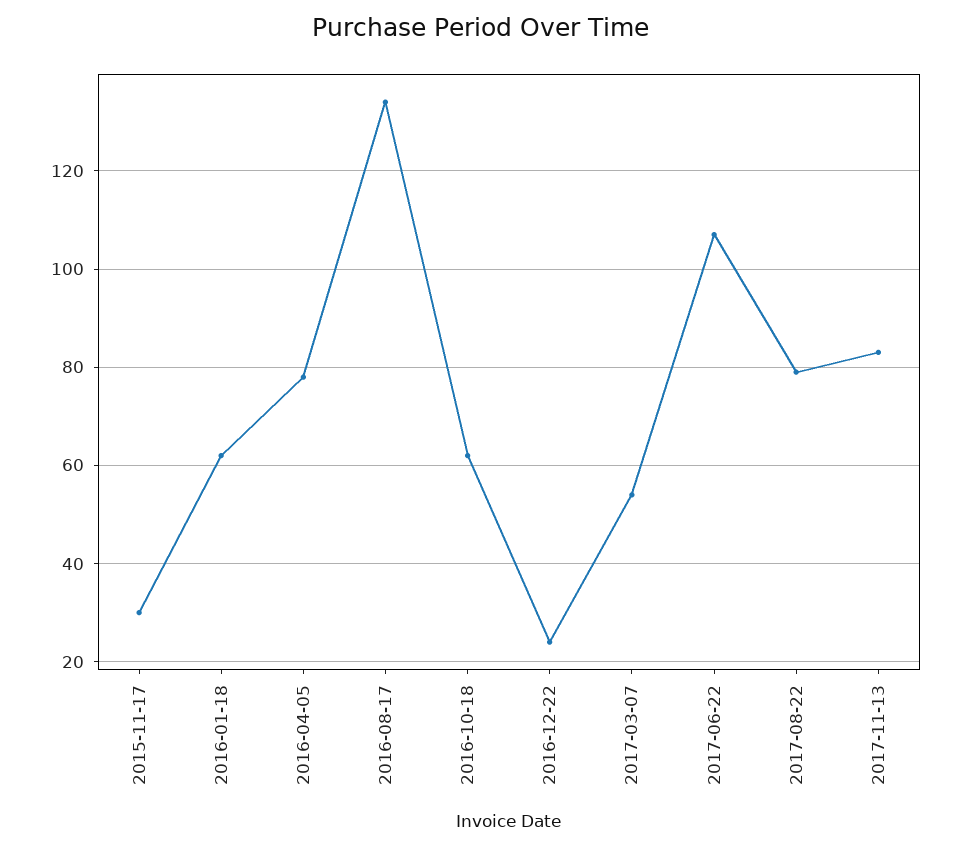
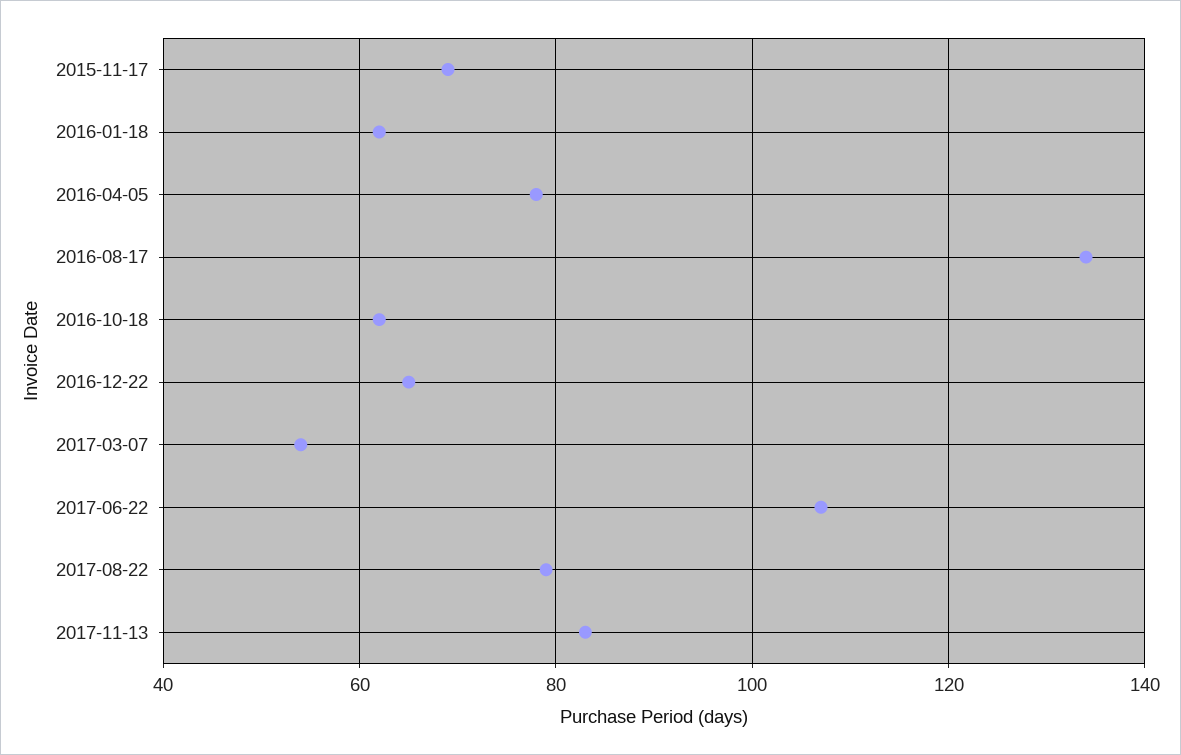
  {
-   "2015-11-17": 30,
+   "2015-11-17": 70,
    "2016-01-18": 60,
    "2016-04-05": 80,
    "2016-08-17": 135,
    "2016-10-18": 60,
-   "2016-12-22": 25,
+   "2016-12-22": 65,
    "2017-03-07": 55,
    "2017-06-22": 105,
    "2017-08-22": 80,
    "2017-11-13": 85
  }

